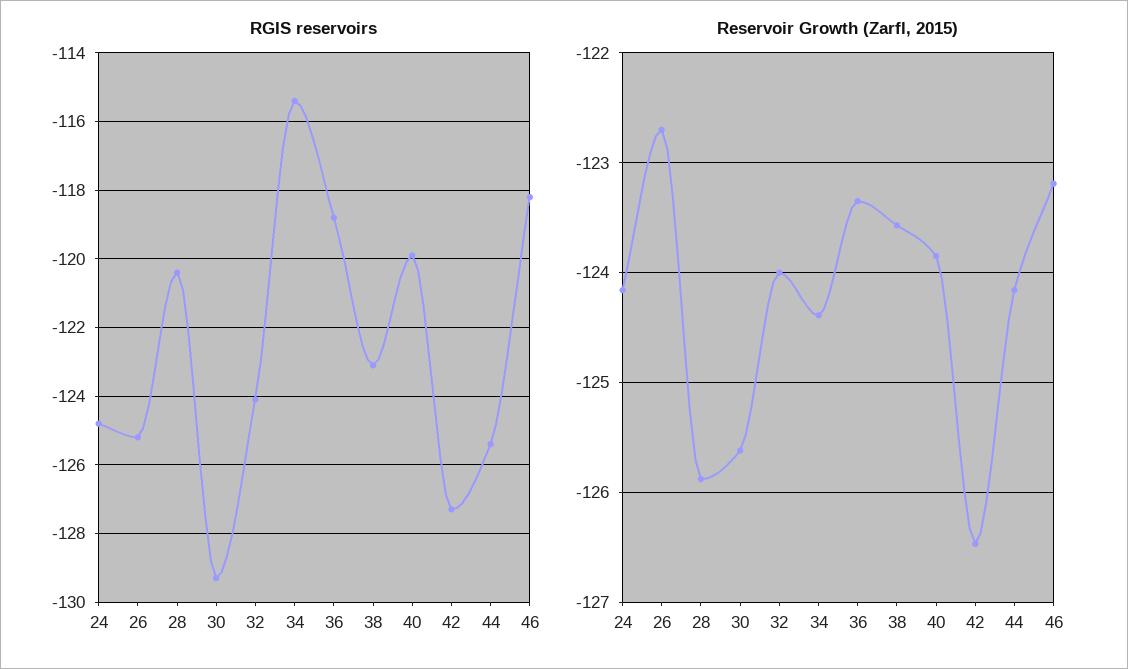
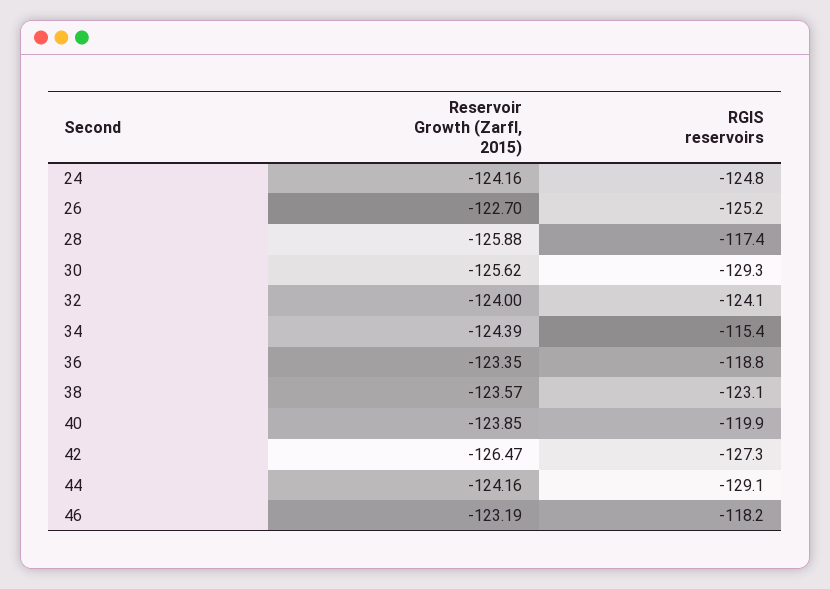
  {
    "RGIS reservoirs": {
      "24": -124.8,
      "26": -125.2,
-     "28": -120.5,
+     "28": -117.4,
      "30": -129.3,
      "32": -124.1,
      "34": -115.4,
      "36": -118.8,
      "38": -123.1,
      "40": -119.9,
      "42": -127.3,
-     "44": -125.5,
+     "44": -129.1,
      "46": -118.2
    },
    "Reservoir Growth (Zarfl, 2015)": {
      "24": -124.16,
      "26": -122.7,
      "28": -125.88,
      "30": -125.62,
      "32": -124,
      "34": -124.39,
      "36": -123.35,
      "38": -123.57,
      "40": -123.85,
      "42": -126.47,
      "44": -124.16,
      "46": -123.19
    }
  }

